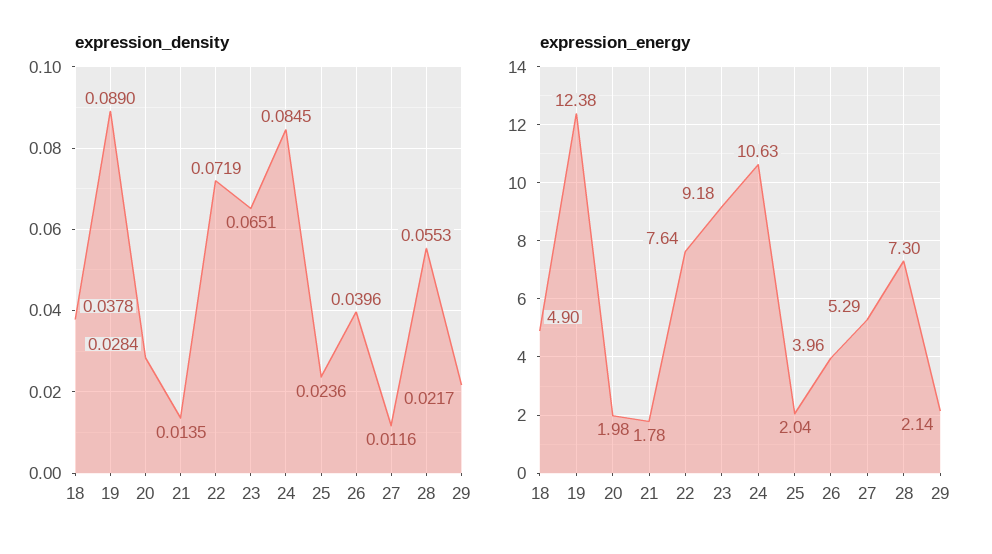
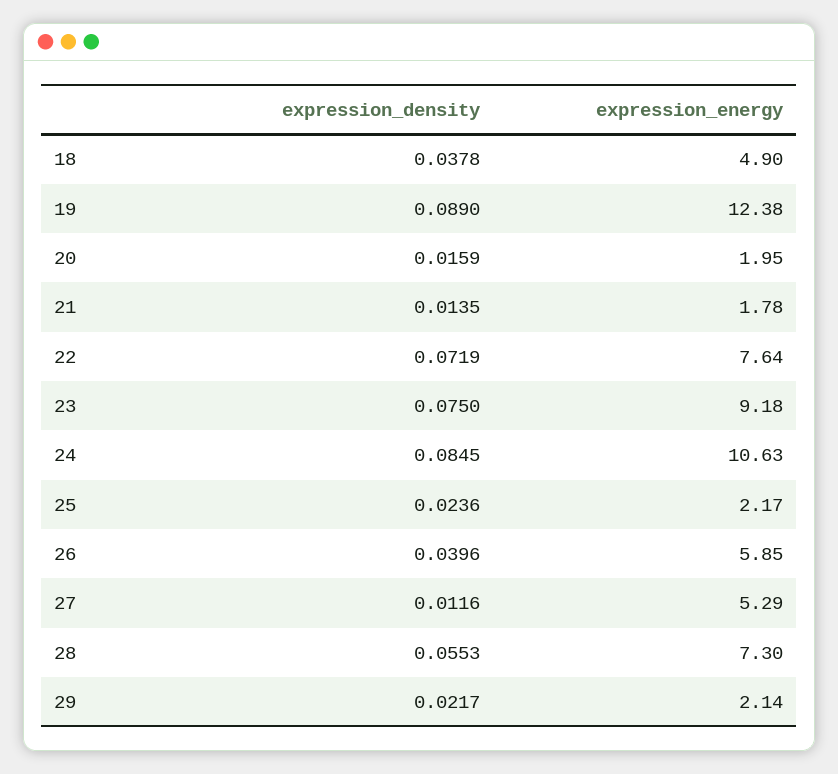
  {
    "expression_density": {
      "18": 0.0378,
      "19": 0.089,
-     "20": 0.0284,
+     "20": 0.0159,
      "21": 0.0135,
      "22": 0.0719,
-     "23": 0.0651,
+     "23": 0.075,
      "24": 0.0845,
      "25": 0.0236,
      "26": 0.0396,
      "27": 0.0116,
      "28": 0.0553,
      "29": 0.0217
    },
    "expression_energy": {
      "18": 4.9,
      "19": 12.38,
-     "20": 1.98,
+     "20": 1.95,
      "21": 1.78,
      "22": 7.64,
      "23": 9.18,
      "24": 10.63,
-     "25": 2.04,
+     "25": 2.17,
-     "26": 3.96,
+     "26": 5.85,
      "27": 5.29,
      "28": 7.3,
      "29": 2.14
    }
  }

